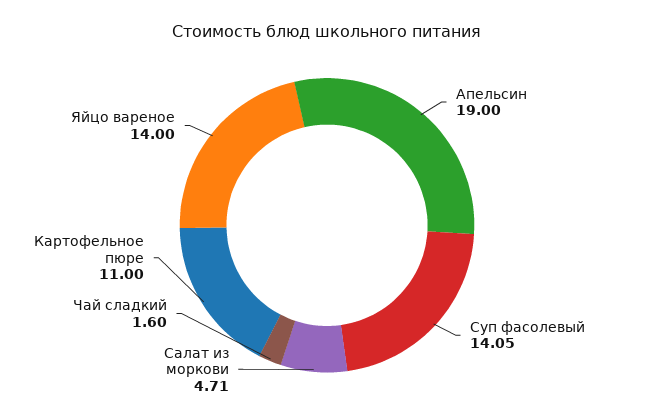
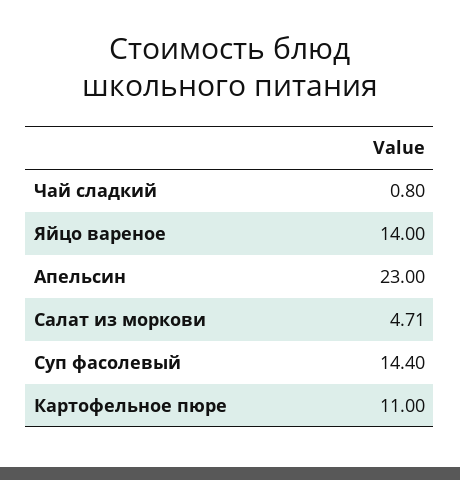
  {
-   "Апельсин": 19,
+   "Апельсин": 23,
-   "Суп фасолевый": 14.05,
+   "Суп фасолевый": 14.4,
    "Салат из моркови": 4.71,
-   "Чай сладкий": 1.6,
+   "Чай сладкий": 0.8,
    "Картофельное пюре": 11,
    "Яйцо вареное": 14
  }

